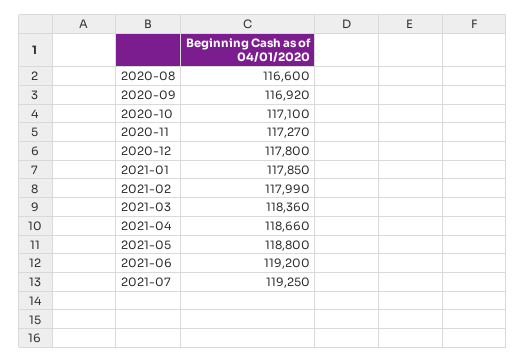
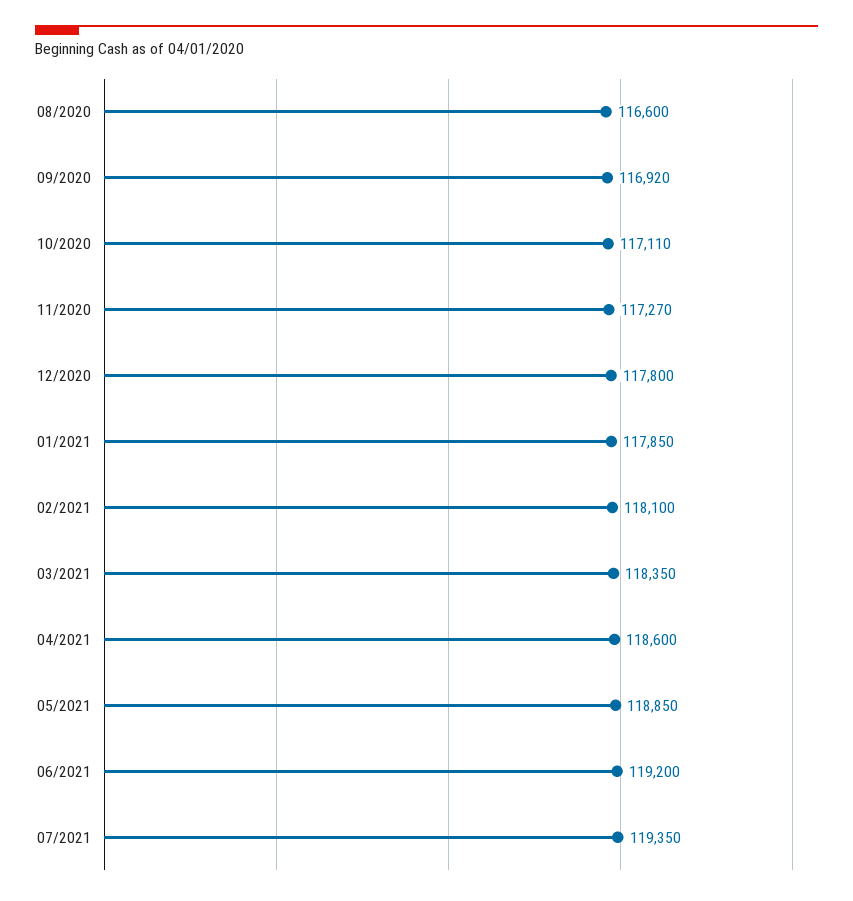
  {
    "2020-08": 116600,
    "2020-09": 116920,
-   "2020-10": 117100,
+   "2020-10": 117110,
    "2020-11": 117270,
    "2020-12": 117800,
    "2021-01": 117850,
-   "2021-02": 117990,
+   "2021-02": 118100,
-   "2021-03": 118360,
+   "2021-03": 118350,
-   "2021-04": 118660,
+   "2021-04": 118600,
-   "2021-05": 118800,
+   "2021-05": 118850,
    "2021-06": 119200,
-   "2021-07": 119250
+   "2021-07": 119350
  }

